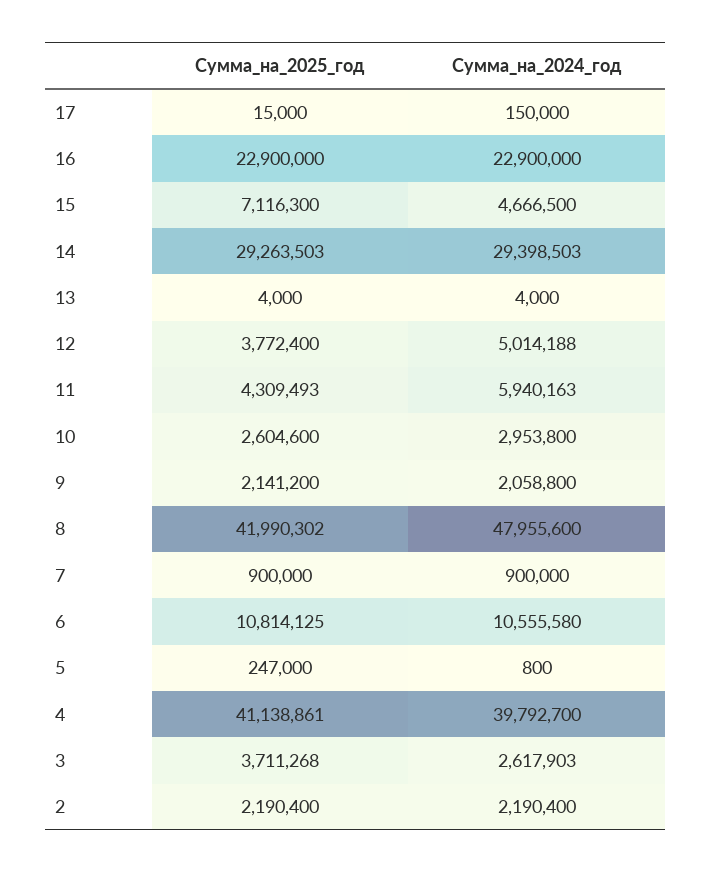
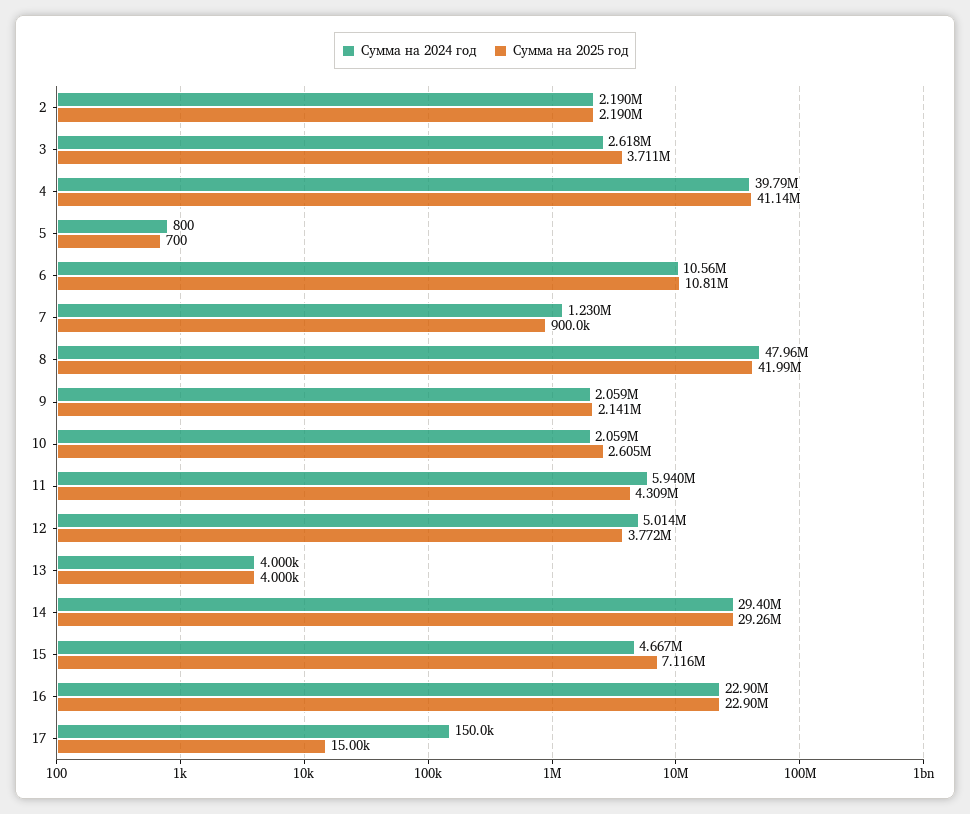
  {
    "Сумма_на_2025_год": {
      "17": 15000,
      "16": 22900000,
      "15": 7116300,
      "14": 29263503,
      "13": 4000,
      "12": 3772400,
      "11": 4309493,
      "10": 2604600,
      "9": 2141200,
      "8": 41990302,
      "7": 900000,
      "6": 10814125,
-     "5": 247000,
+     "5": 700,
      "4": 41138861,
      "3": 3711268,
      "2": 2190400
    },
    "Сумма_на_2024_год": {
      "17": 150000,
      "16": 22900000,
      "15": 4666500,
      "14": 29398503,
      "13": 4000,
      "12": 5014188,
      "11": 5940163,
-     "10": 2953800,
+     "10": 2059000,
      "9": 2058800,
      "8": 47955600,
-     "7": 900000,
+     "7": 1230000,
      "6": 10555580,
      "5": 800,
      "4": 39792700,
      "3": 2617903,
      "2": 2190400
    }
  }

